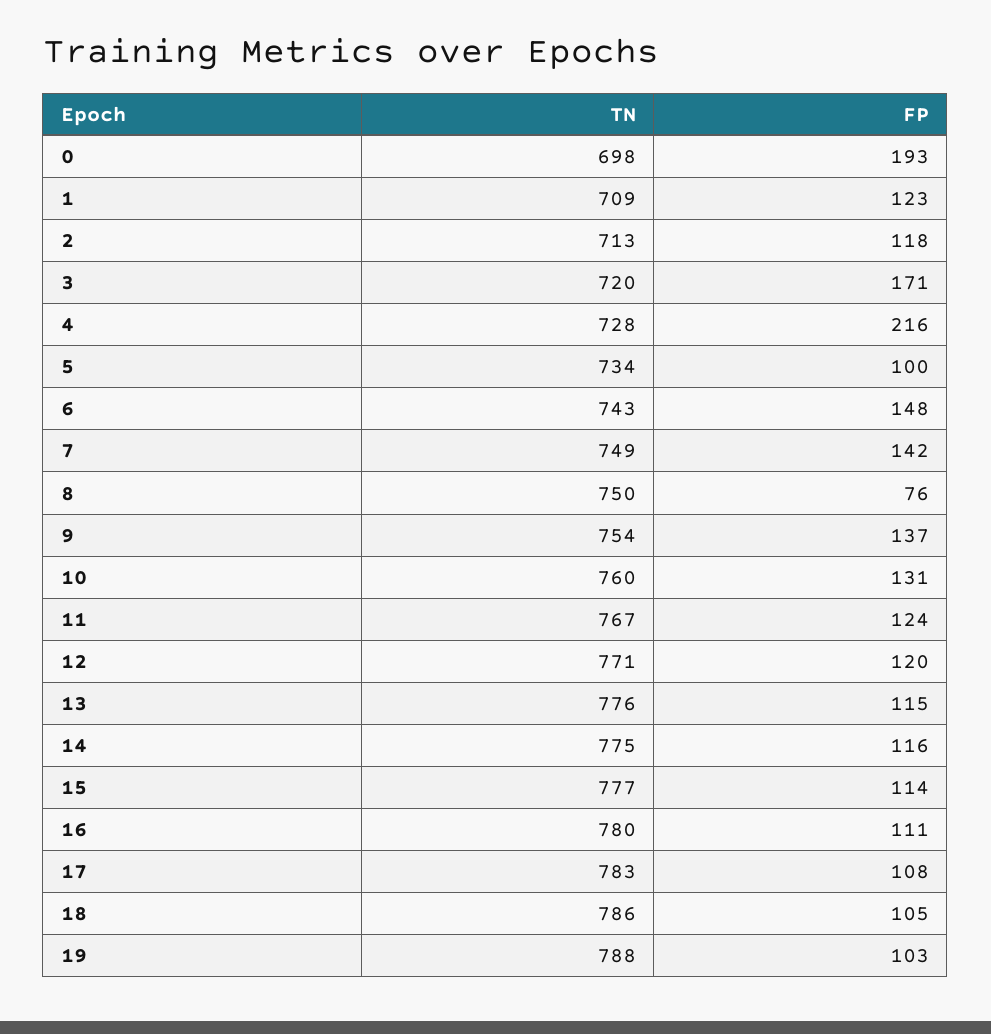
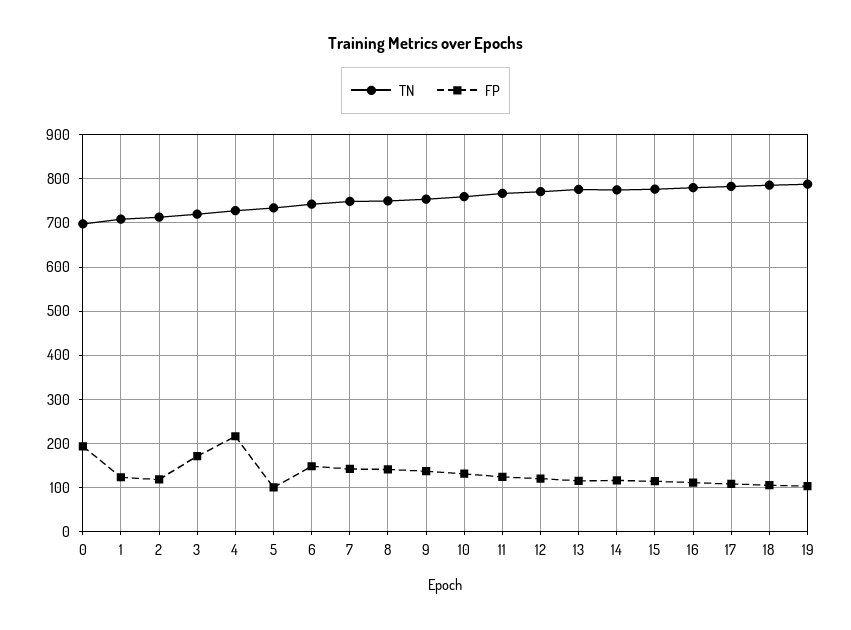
  {
    "TN": {
      "0": 698,
      "1": 709,
      "2": 713,
      "3": 720,
      "4": 728,
      "5": 734,
      "6": 743,
      "7": 749,
      "8": 750,
      "9": 754,
      "10": 760,
      "11": 767,
      "12": 771,
      "13": 776,
      "14": 775,
      "15": 777,
      "16": 780,
      "17": 783,
      "18": 786,
      "19": 788
    },
    "FP": {
      "0": 193,
      "1": 123,
      "2": 118,
      "3": 171,
      "4": 216,
      "5": 100,
      "6": 148,
      "7": 142,
-     "8": 76,
+     "8": 140,
      "9": 137,
      "10": 131,
      "11": 124,
      "12": 120,
      "13": 115,
      "14": 116,
      "15": 114,
      "16": 111,
      "17": 108,
      "18": 105,
      "19": 103
    }
  }

